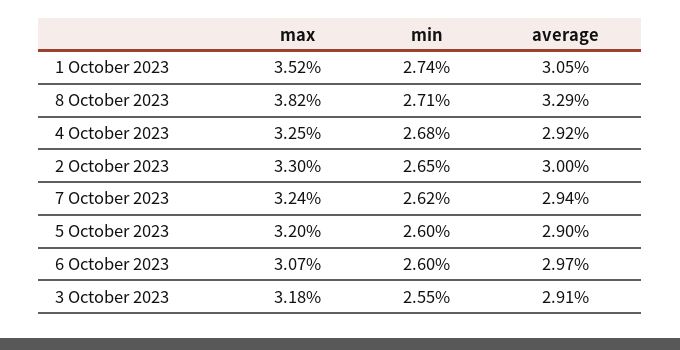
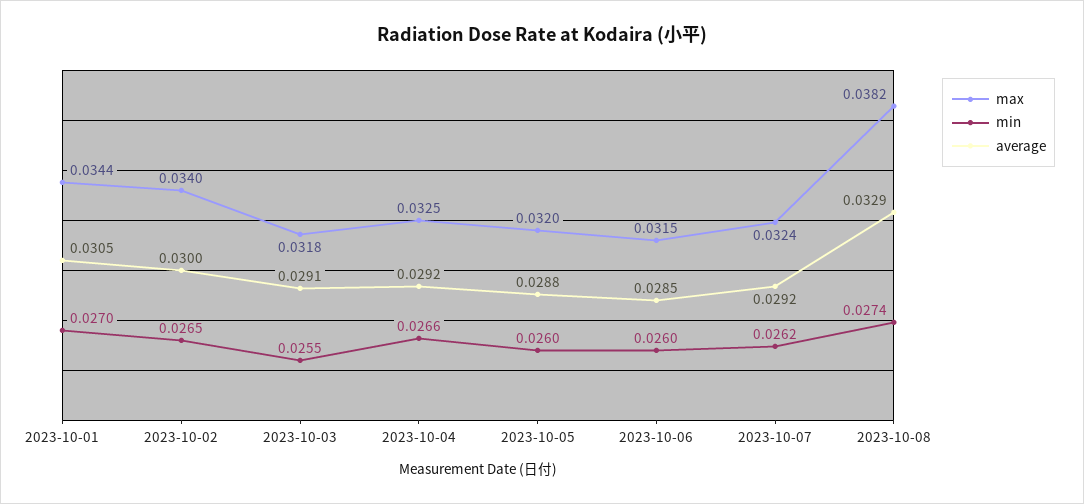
  {
    "max": {
-     "1 October 2023": 0.0352,
+     "1 October 2023": 0.0344,
      "8 October 2023": 0.0382,
      "4 October 2023": 0.0325,
-     "2 October 2023": 0.033,
+     "2 October 2023": 0.034,
      "7 October 2023": 0.0324,
      "5 October 2023": 0.032,
-     "6 October 2023": 0.0307,
+     "6 October 2023": 0.0315,
      "3 October 2023": 0.0318
    },
    "min": {
-     "1 October 2023": 0.0274,
+     "1 October 2023": 0.027,
-     "8 October 2023": 0.0271,
+     "8 October 2023": 0.0274,
-     "4 October 2023": 0.0268,
+     "4 October 2023": 0.0266,
      "2 October 2023": 0.0265,
      "7 October 2023": 0.0262,
      "5 October 2023": 0.026,
      "6 October 2023": 0.026,
      "3 October 2023": 0.0255
    },
    "average": {
      "1 October 2023": 0.0305,
      "8 October 2023": 0.0329,
      "4 October 2023": 0.0292,
      "2 October 2023": 0.03,
-     "7 October 2023": 0.0294,
+     "7 October 2023": 0.0292,
-     "5 October 2023": 0.029,
+     "5 October 2023": 0.0288,
-     "6 October 2023": 0.0297,
+     "6 October 2023": 0.0285,
      "3 October 2023": 0.0291
    }
  }

